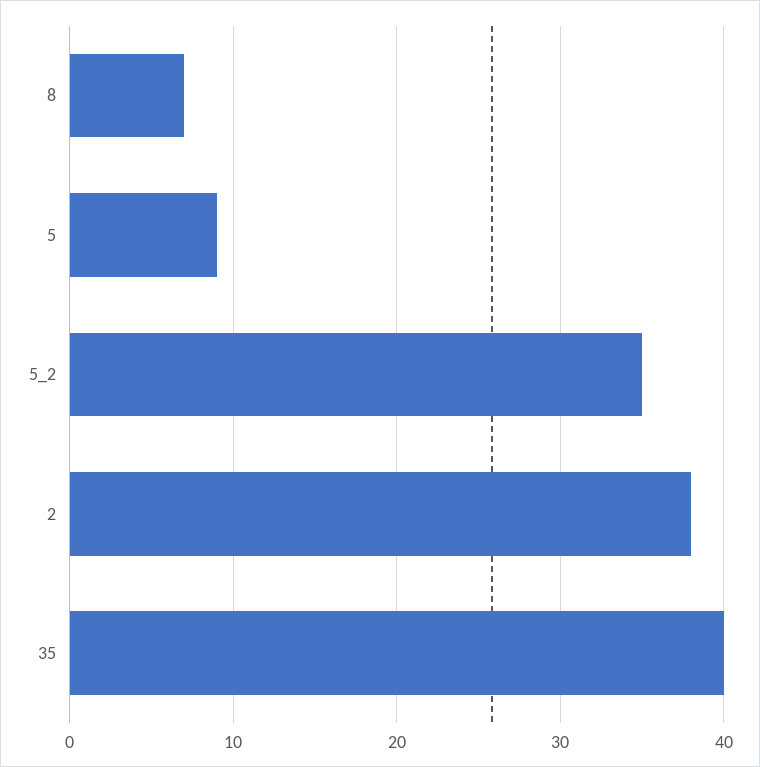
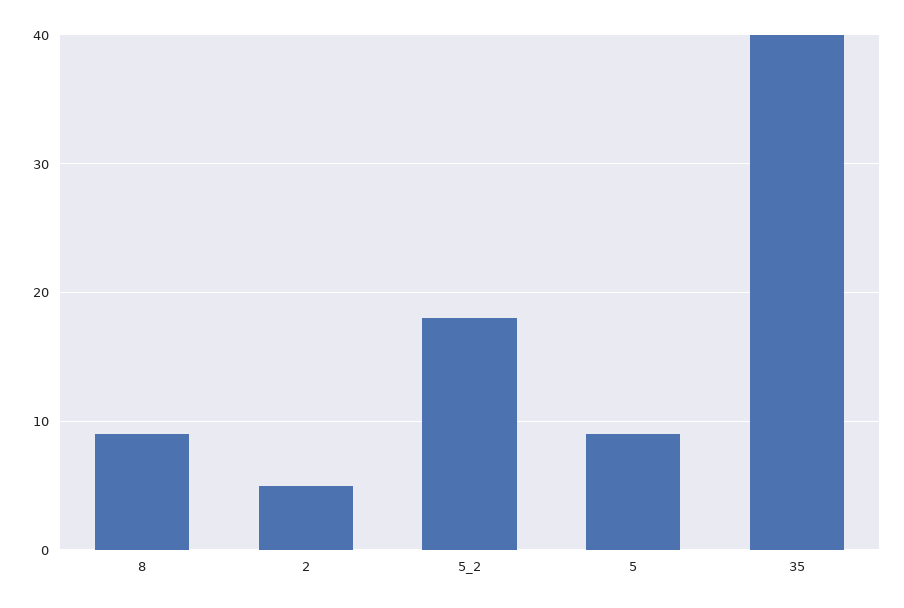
  {
-   "8": 7,
+   "8": 9,
    "5": 9,
-   "5_2": 35,
+   "5_2": 18,
-   "2": 38,
+   "2": 5,
    "35": 40
  }

